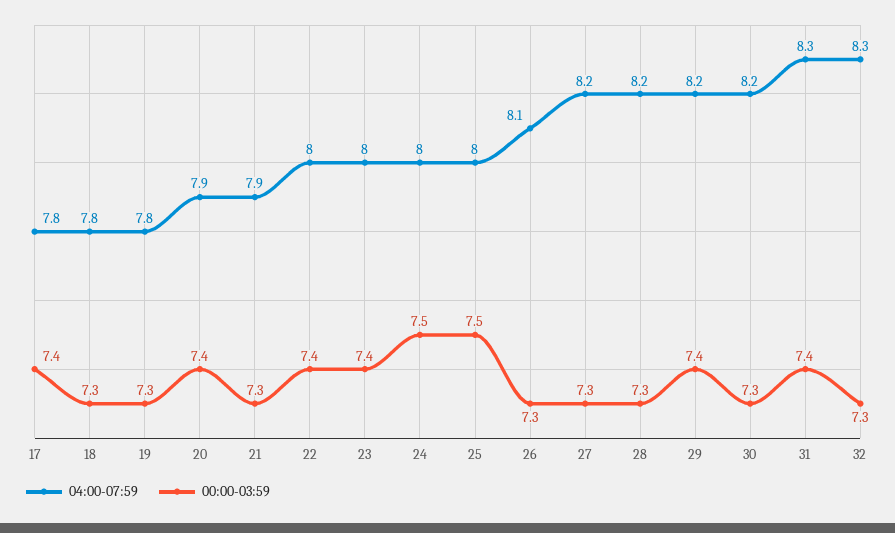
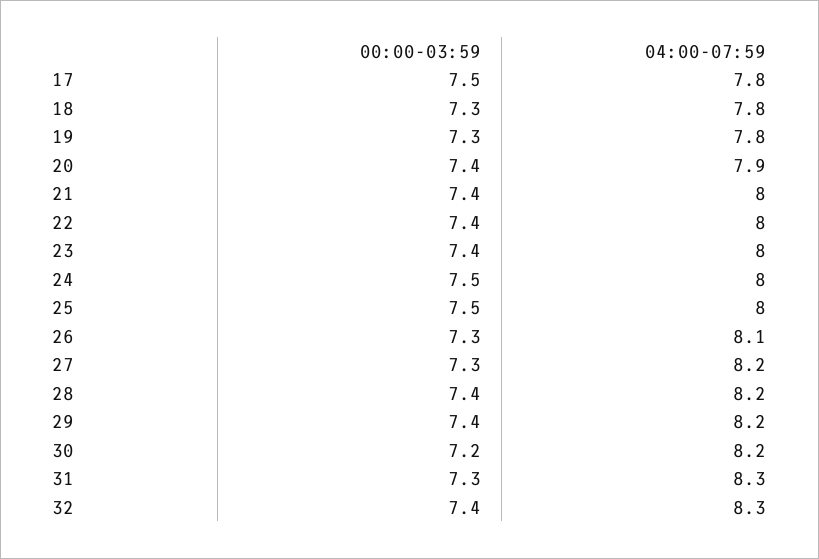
  {
    "04:00-07:59": {
      "17": 7.8,
      "18": 7.8,
      "19": 7.8,
      "20": 7.9,
-     "21": 7.9,
+     "21": 8,
      "22": 8,
      "23": 8,
      "24": 8,
      "25": 8,
      "26": 8.1,
      "27": 8.2,
      "28": 8.2,
      "29": 8.2,
      "30": 8.2,
      "31": 8.3,
      "32": 8.3
    },
    "00:00-03:59": {
-     "17": 7.4,
+     "17": 7.5,
      "18": 7.3,
      "19": 7.3,
      "20": 7.4,
-     "21": 7.3,
+     "21": 7.4,
      "22": 7.4,
      "23": 7.4,
      "24": 7.5,
      "25": 7.5,
      "26": 7.3,
      "27": 7.3,
-     "28": 7.3,
+     "28": 7.4,
      "29": 7.4,
-     "30": 7.3,
+     "30": 7.2,
-     "31": 7.4,
+     "31": 7.3,
-     "32": 7.3
+     "32": 7.4
    }
  }

